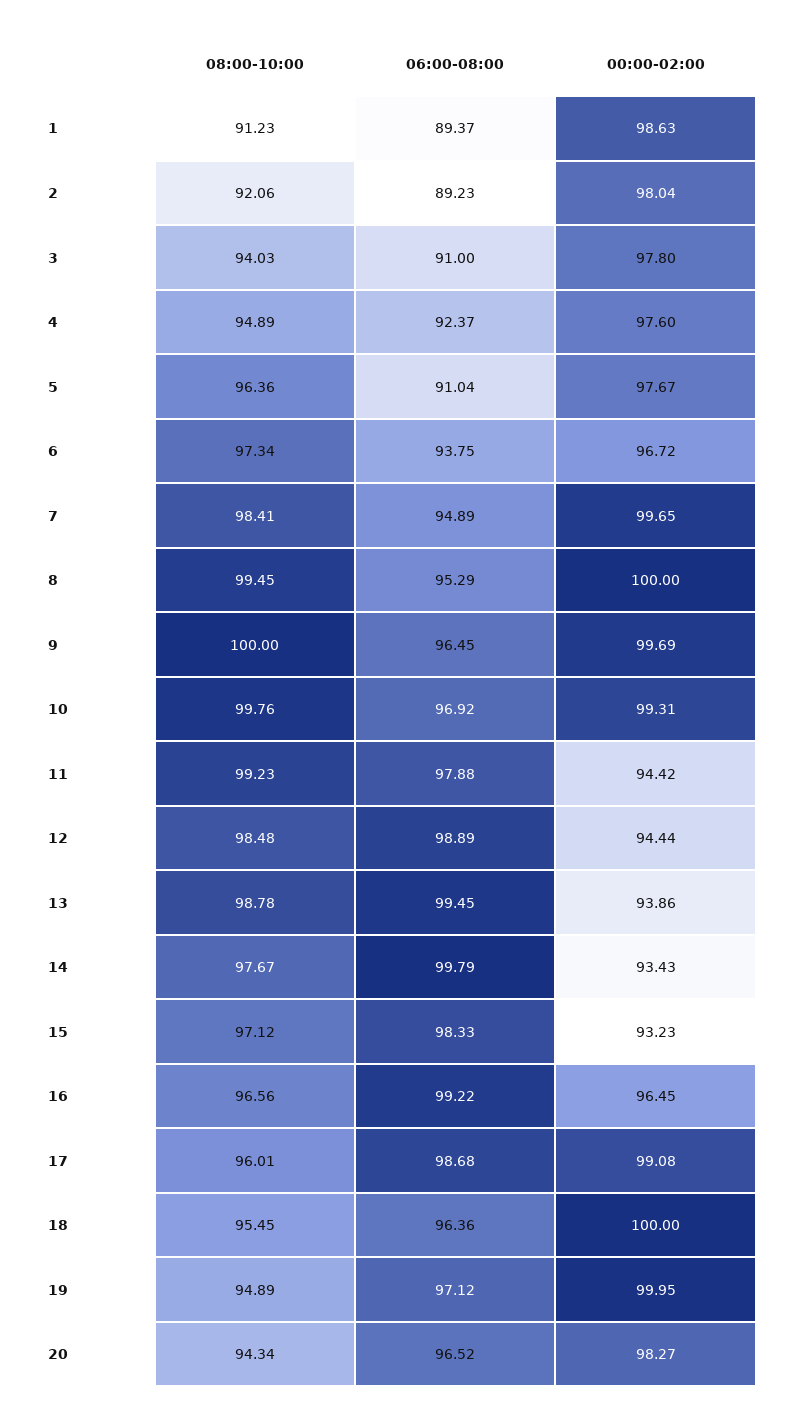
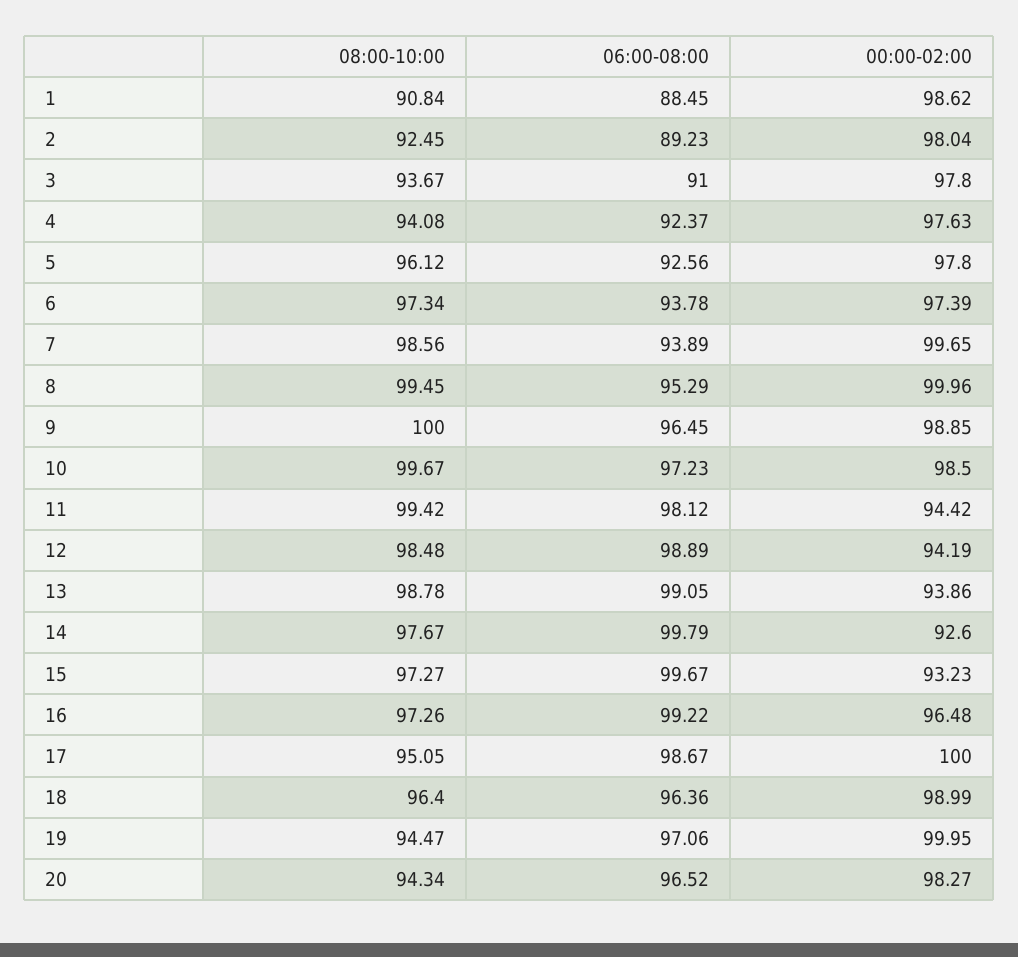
  {
    "08:00-10:00": {
-     "1": 91.23,
+     "1": 90.84,
-     "2": 92.06,
+     "2": 92.45,
-     "3": 94.03,
+     "3": 93.67,
-     "4": 94.89,
+     "4": 94.08,
-     "5": 96.36,
+     "5": 96.12,
      "6": 97.34,
-     "7": 98.41,
+     "7": 98.56,
      "8": 99.45,
      "9": 100,
-     "10": 99.76,
+     "10": 99.67,
-     "11": 99.23,
+     "11": 99.42,
      "12": 98.48,
      "13": 98.78,
      "14": 97.67,
-     "15": 97.12,
+     "15": 97.27,
-     "16": 96.56,
+     "16": 97.26,
-     "17": 96.01,
+     "17": 95.05,
-     "18": 95.45,
+     "18": 96.4,
-     "19": 94.89,
+     "19": 94.47,
      "20": 94.34
    },
    "06:00-08:00": {
-     "1": 89.37,
+     "1": 88.45,
      "2": 89.23,
      "3": 91,
      "4": 92.37,
-     "5": 91.04,
+     "5": 92.56,
-     "6": 93.75,
+     "6": 93.78,
-     "7": 94.89,
+     "7": 93.89,
      "8": 95.29,
      "9": 96.45,
-     "10": 96.92,
+     "10": 97.23,
-     "11": 97.88,
+     "11": 98.12,
      "12": 98.89,
-     "13": 99.45,
+     "13": 99.05,
      "14": 99.79,
-     "15": 98.33,
+     "15": 99.67,
      "16": 99.22,
-     "17": 98.68,
+     "17": 98.67,
      "18": 96.36,
-     "19": 97.12,
+     "19": 97.06,
      "20": 96.52
    },
    "00:00-02:00": {
-     "1": 98.63,
+     "1": 98.62,
      "2": 98.04,
      "3": 97.8,
-     "4": 97.6,
+     "4": 97.63,
-     "5": 97.67,
+     "5": 97.8,
-     "6": 96.72,
+     "6": 97.39,
      "7": 99.65,
-     "8": 100,
+     "8": 99.96,
-     "9": 99.69,
+     "9": 98.85,
-     "10": 99.31,
+     "10": 98.5,
      "11": 94.42,
-     "12": 94.44,
+     "12": 94.19,
      "13": 93.86,
-     "14": 93.43,
+     "14": 92.6,
      "15": 93.23,
-     "16": 96.45,
+     "16": 96.48,
-     "17": 99.08,
+     "17": 100,
-     "18": 100,
+     "18": 98.99,
      "19": 99.95,
      "20": 98.27
    }
  }

